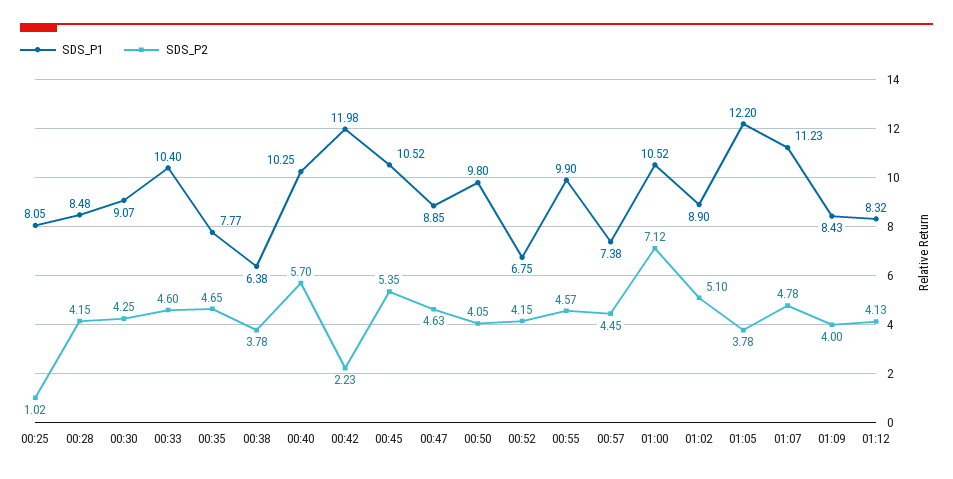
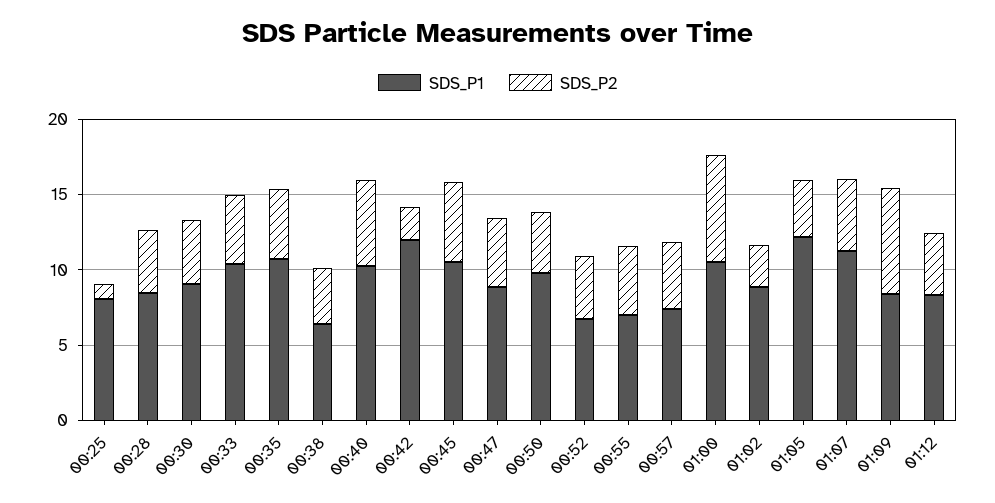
  {
    "SDS_P1": {
      "00:25": 8.05,
      "00:28": 8.48,
      "00:30": 9.07,
      "00:33": 10.4,
-     "00:35": 7.77,
+     "00:35": 11,
      "00:38": 6.38,
      "00:40": 10.25,
      "00:42": 11.98,
      "00:45": 10.52,
      "00:47": 8.85,
      "00:50": 9.8,
      "00:52": 6.75,
-     "00:55": 9.9,
+     "00:55": 7,
      "00:57": 7.38,
      "01:00": 10.52,
      "01:02": 8.9,
      "01:05": 12.2,
      "01:07": 11.23,
      "01:09": 8.43,
      "01:12": 8.32
    },
    "SDS_P2": {
      "00:25": 1.02,
      "00:28": 4.15,
      "00:30": 4.25,
      "00:33": 4.6,
      "00:35": 4.65,
      "00:38": 3.78,
      "00:40": 5.7,
      "00:42": 2.23,
      "00:45": 5.35,
      "00:47": 4.63,
      "00:50": 4.05,
      "00:52": 4.15,
      "00:55": 4.57,
      "00:57": 4.45,
      "01:00": 7.12,
-     "01:02": 5.1,
+     "01:02": 3,
      "01:05": 3.78,
      "01:07": 4.78,
-     "01:09": 4,
+     "01:09": 7,
      "01:12": 4.13
    }
  }

